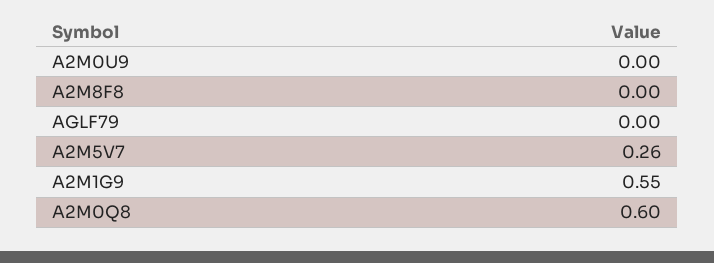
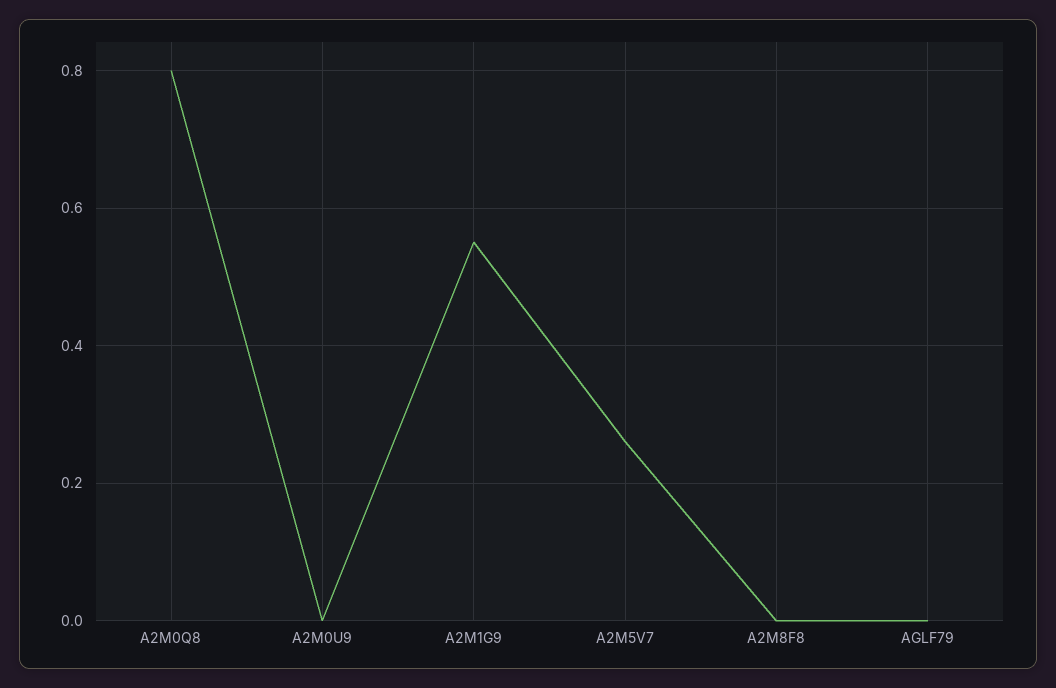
  {
    "A2M0U9": 0,
    "A2M8F8": 0,
    "AGLF79": 0,
    "A2M5V7": 0.26,
    "A2M1G9": 0.55,
-   "A2M0Q8": 0.6
+   "A2M0Q8": 0.8
  }

